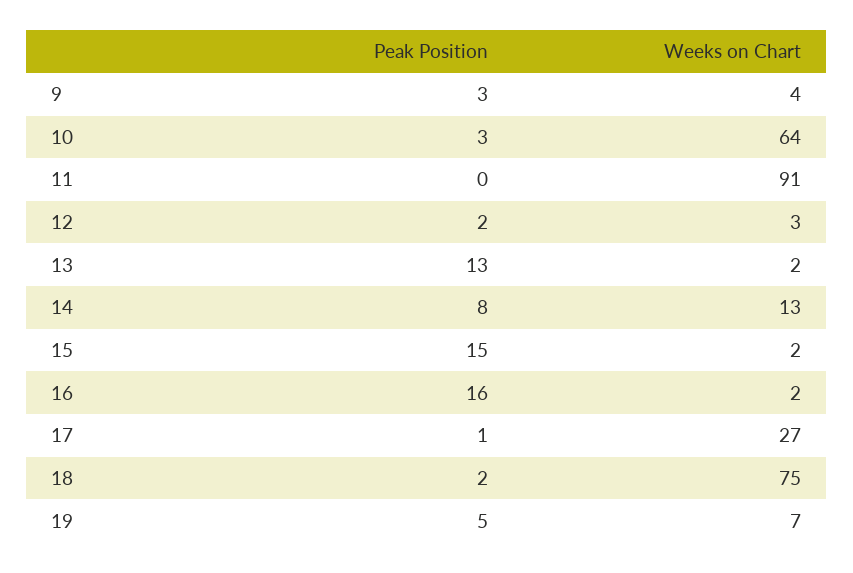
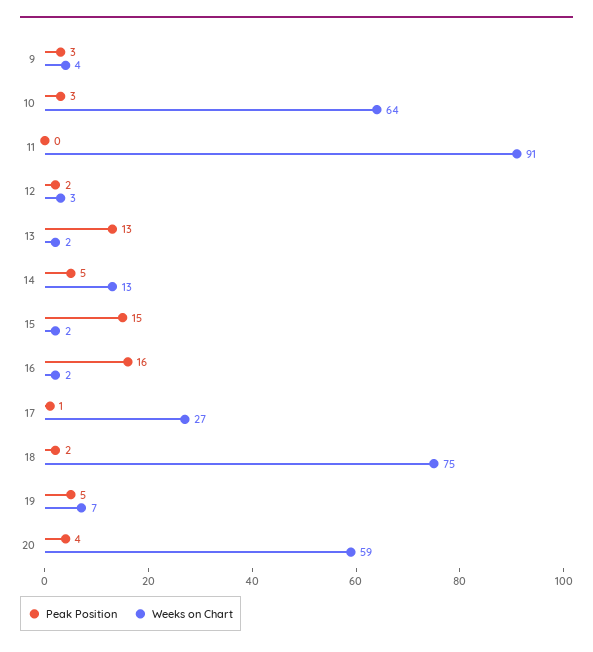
  {
    "Peak Position": {
      "9": 3,
      "10": 3,
      "11": 0,
      "12": 2,
      "13": 13,
-     "14": 8,
+     "14": 5,
      "15": 15,
      "16": 16,
      "17": 1,
      "18": 2,
-     "19": 5
+     "19": 5,
+     "20": 4
    },
    "Weeks on Chart": {
      "9": 4,
      "10": 64,
      "11": 91,
      "12": 3,
      "13": 2,
      "14": 13,
      "15": 2,
      "16": 2,
      "17": 27,
      "18": 75,
-     "19": 7
+     "19": 7,
+     "20": 59
    }
  }

